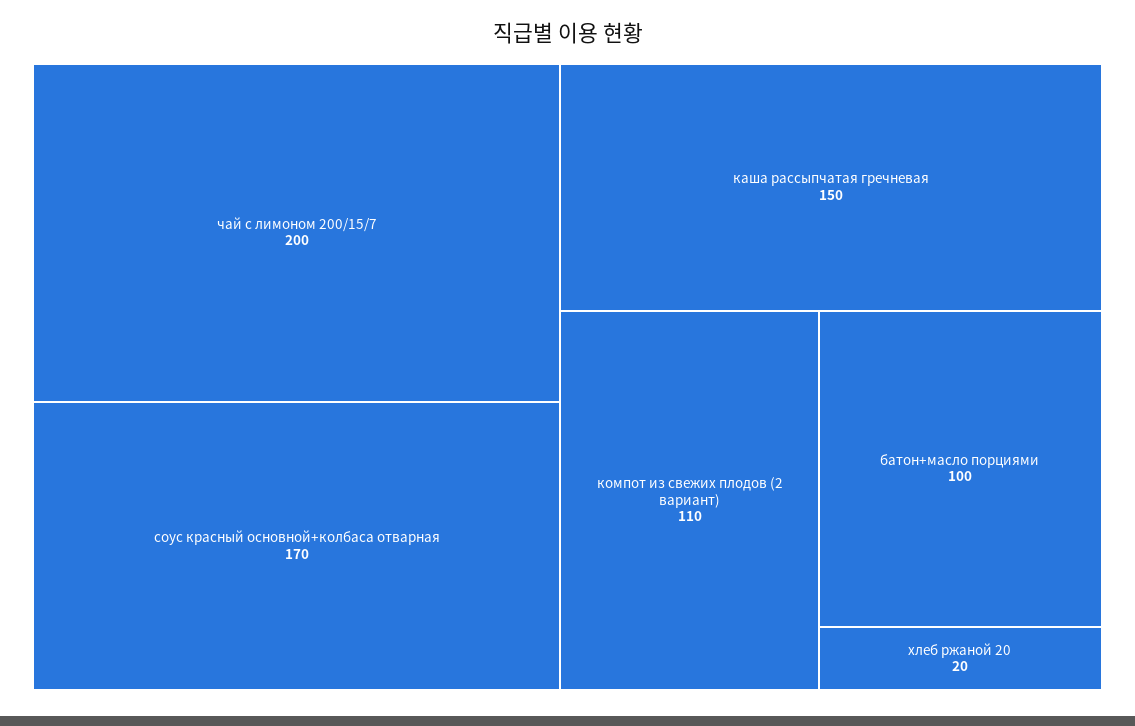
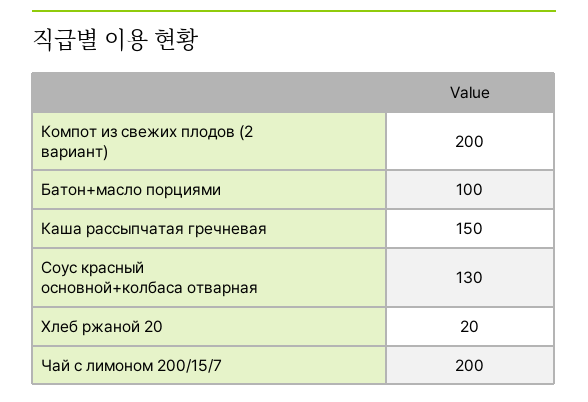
  {
    "чай с лимоном 200/15/7": 200,
-   "соус красный основной+колбаса отварная": 170,
+   "соус красный основной+колбаса отварная": 130,
    "каша рассыпчатая гречневая": 150,
-   "компот из свежих плодов (2 вариант)": 110,
+   "компот из свежих плодов (2 вариант)": 200,
    "батон+масло порциями": 100,
    "хлеб ржаной 20": 20
  }

